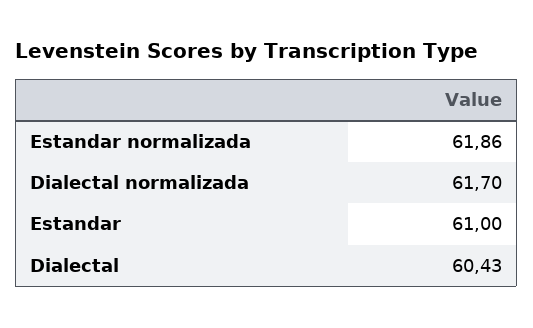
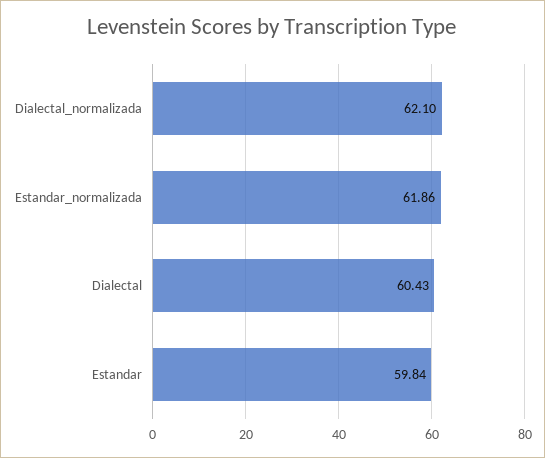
  {
    "Estandar normalizada": 61.86,
-   "Dialectal normalizada": 61.7,
+   "Dialectal normalizada": 62.1,
-   "Estandar": 61,
+   "Estandar": 59.84,
    "Dialectal": 60.43
  }

